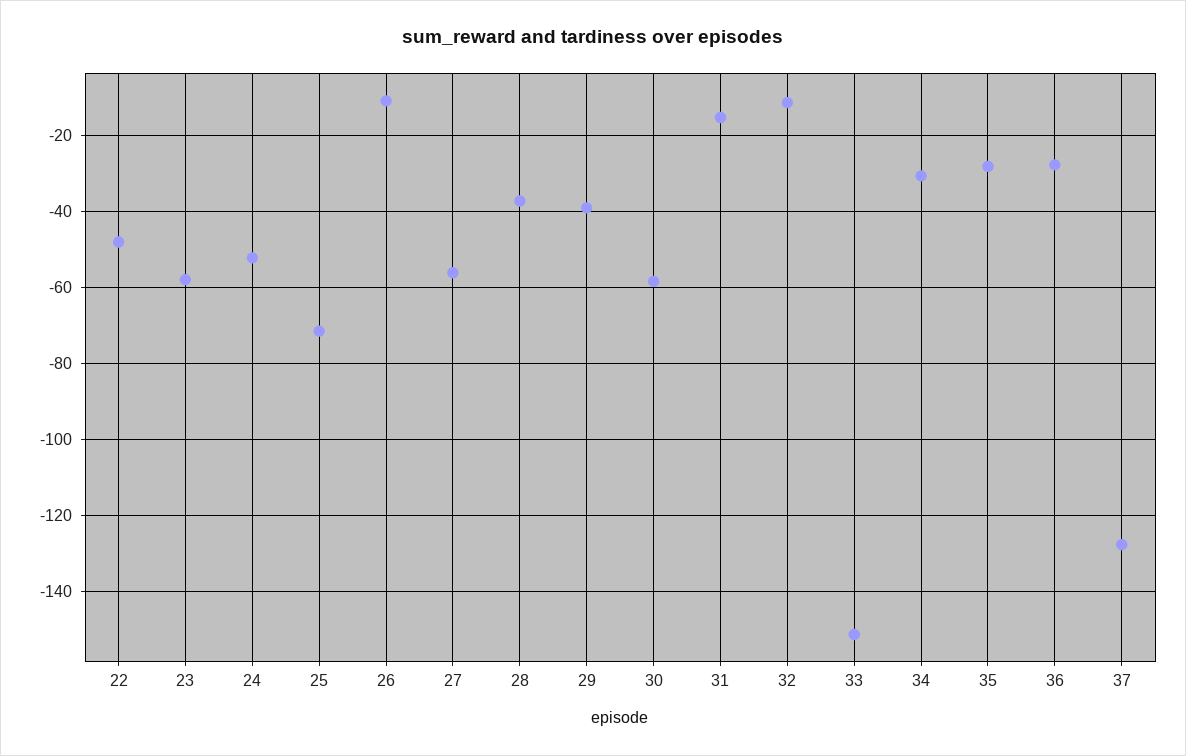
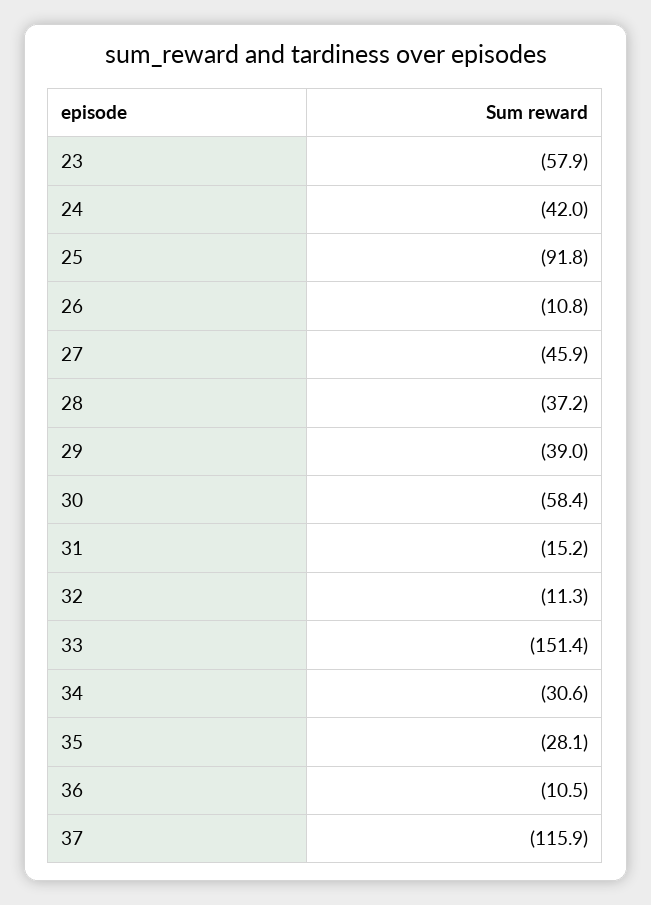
  {
-   "22": -48,
    "23": -57.9,
-   "24": -52,
+   "24": -42,
-   "25": -72,
+   "25": -91.8,
    "26": -10.8,
-   "27": -56,
+   "27": -45.9,
    "28": -37.2,
    "29": -39,
    "30": -58.4,
    "31": -15.2,
    "32": -11.3,
    "33": -151.4,
    "34": -30.6,
    "35": -28.1,
-   "36": -28,
+   "36": -10.5,
-   "37": -128
+   "37": -115.9
  }

